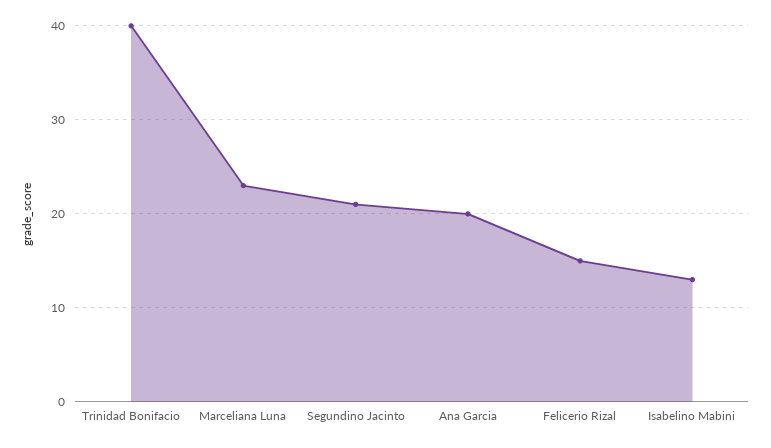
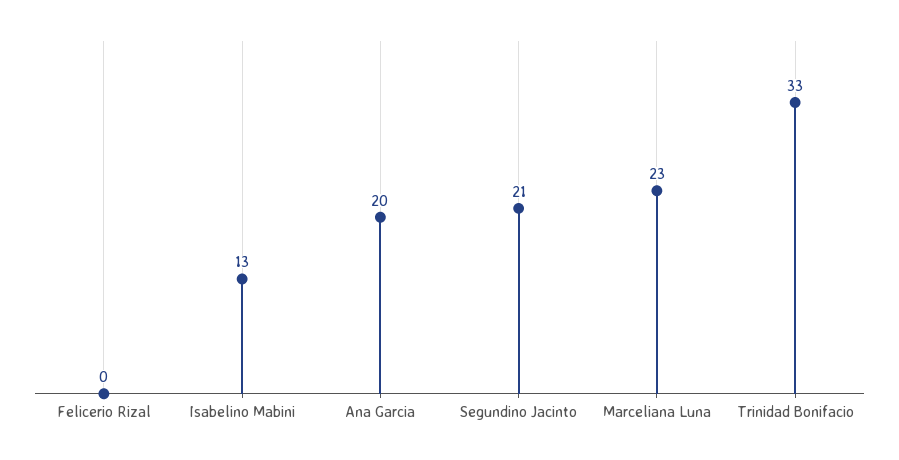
  {
-   "Trinidad Bonifacio": 40,
+   "Trinidad Bonifacio": 33,
    "Marceliana Luna": 23,
    "Segundino Jacinto": 21,
    "Ana Garcia": 20,
-   "Felicerio Rizal": 15,
+   "Felicerio Rizal": 0,
    "Isabelino Mabini": 13
  }

